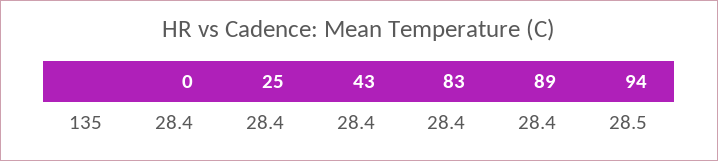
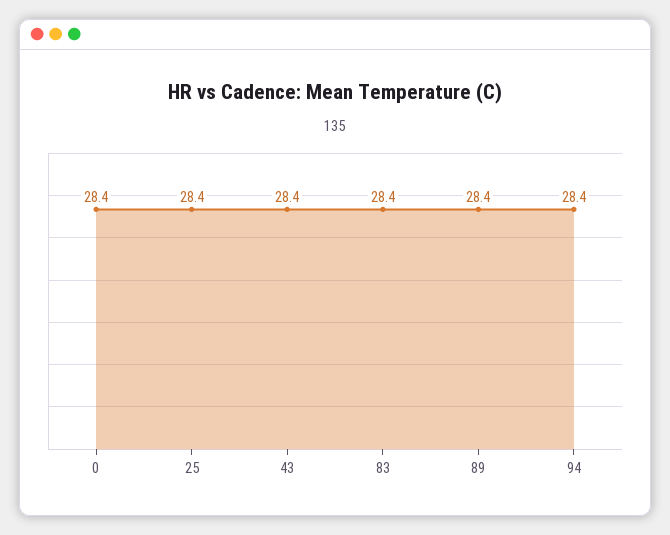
  {
    "0": 28.4,
    "25": 28.4,
    "43": 28.4,
    "83": 28.4,
    "89": 28.4,
-   "94": 28.5
+   "94": 28.4
  }

